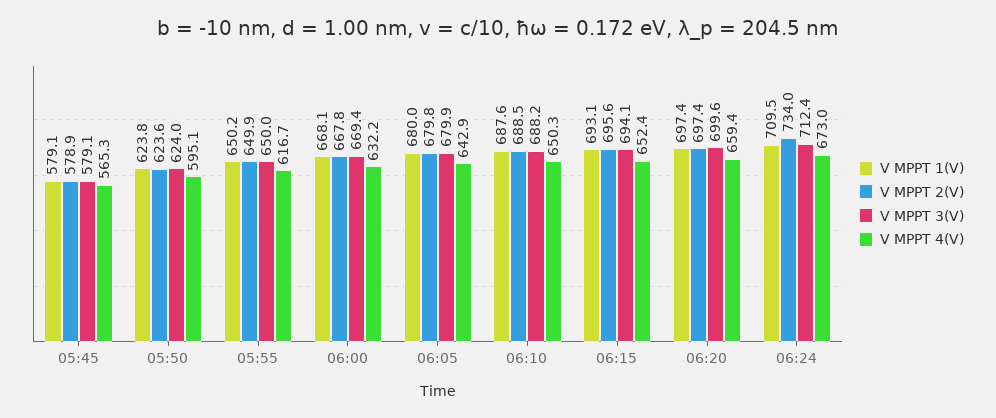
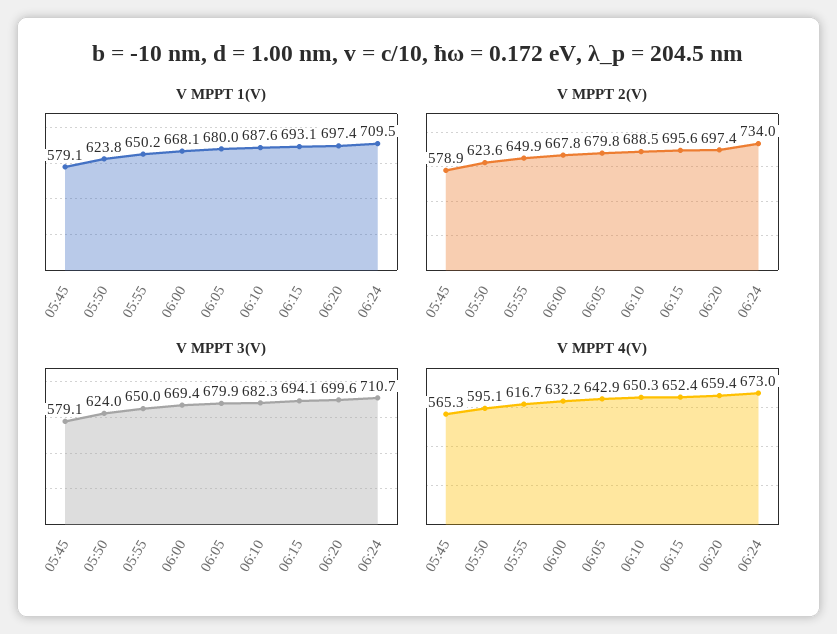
  {
    "V MPPT 1(V)": {
      "05:45": 579.1,
      "05:50": 623.8,
      "05:55": 650.2,
      "06:00": 668.1,
      "06:05": 680,
      "06:10": 687.6,
      "06:15": 693.1,
      "06:20": 697.4,
      "06:24": 709.5
    },
    "V MPPT 2(V)": {
      "05:45": 578.9,
      "05:50": 623.6,
      "05:55": 649.9,
      "06:00": 667.8,
      "06:05": 679.8,
      "06:10": 688.5,
      "06:15": 695.6,
      "06:20": 697.4,
      "06:24": 734
    },
    "V MPPT 3(V)": {
      "05:45": 579.1,
      "05:50": 624,
      "05:55": 650,
      "06:00": 669.4,
      "06:05": 679.9,
-     "06:10": 688.2,
+     "06:10": 682.3,
      "06:15": 694.1,
      "06:20": 699.6,
-     "06:24": 712.4
+     "06:24": 710.7
    },
    "V MPPT 4(V)": {
      "05:45": 565.3,
      "05:50": 595.1,
      "05:55": 616.7,
      "06:00": 632.2,
      "06:05": 642.9,
      "06:10": 650.3,
      "06:15": 652.4,
      "06:20": 659.4,
      "06:24": 673
    }
  }

